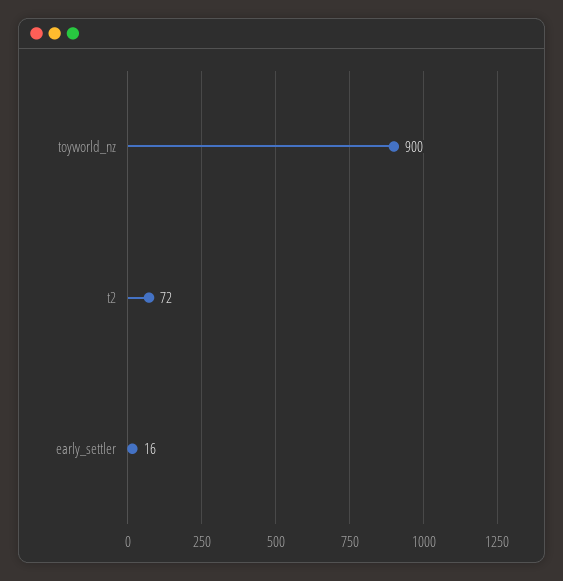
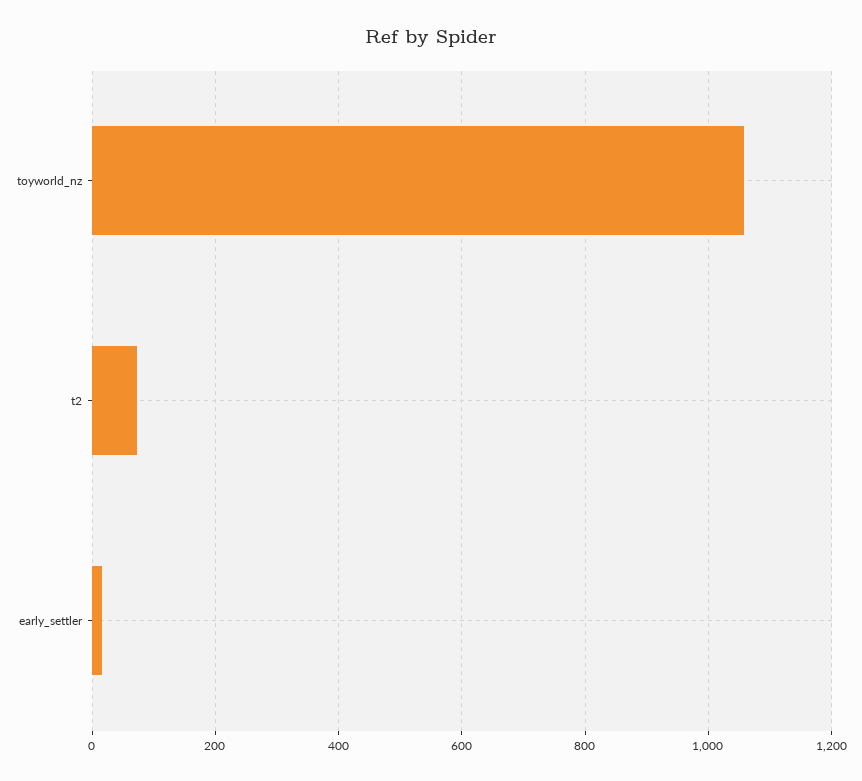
  {
-   "toyworld_nz": 900,
+   "toyworld_nz": 1060,
    "t2": 72,
    "early_settler": 16
  }

